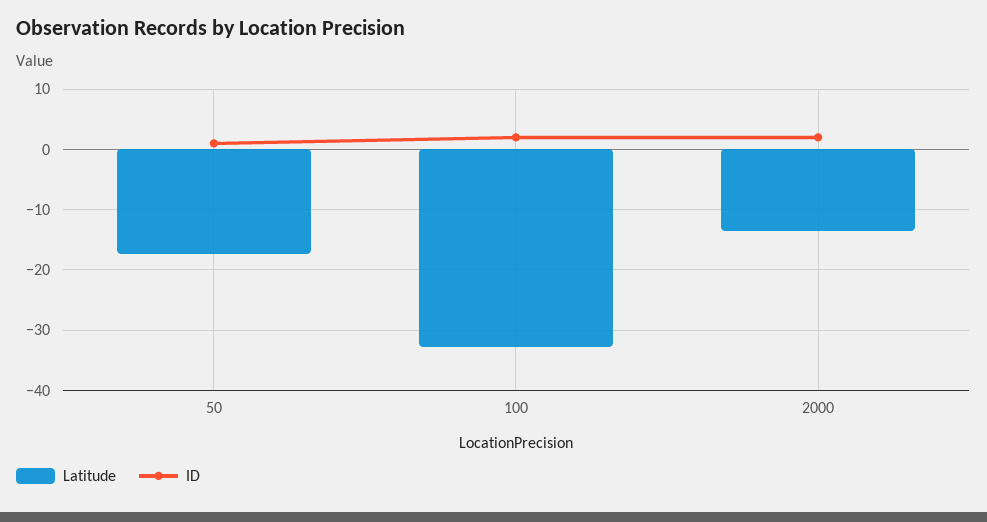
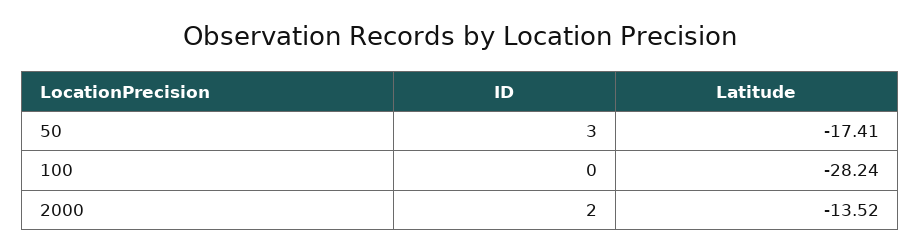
  {
    "Latitude": {
      "50": -17.41,
-     "100": -33,
+     "100": -28.24,
      "2000": -13.52
    },
    "ID": {
-     "50": 1,
+     "50": 3,
-     "100": 2,
+     "100": 0,
      "2000": 2
    }
  }

